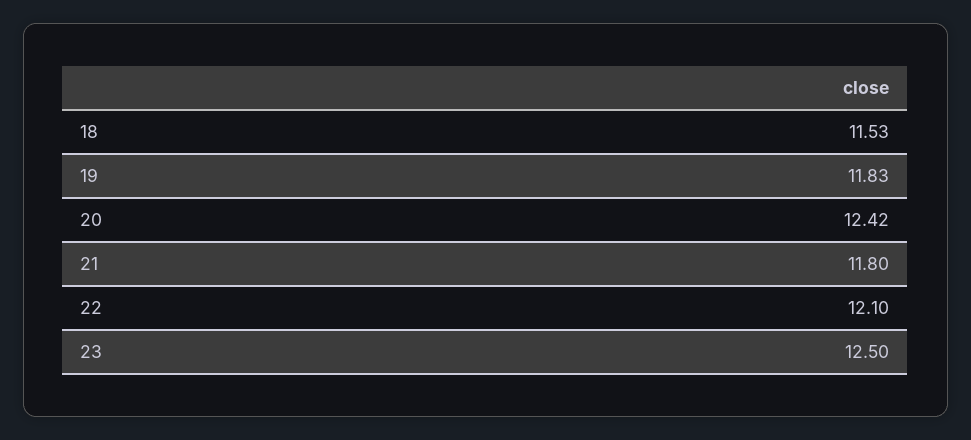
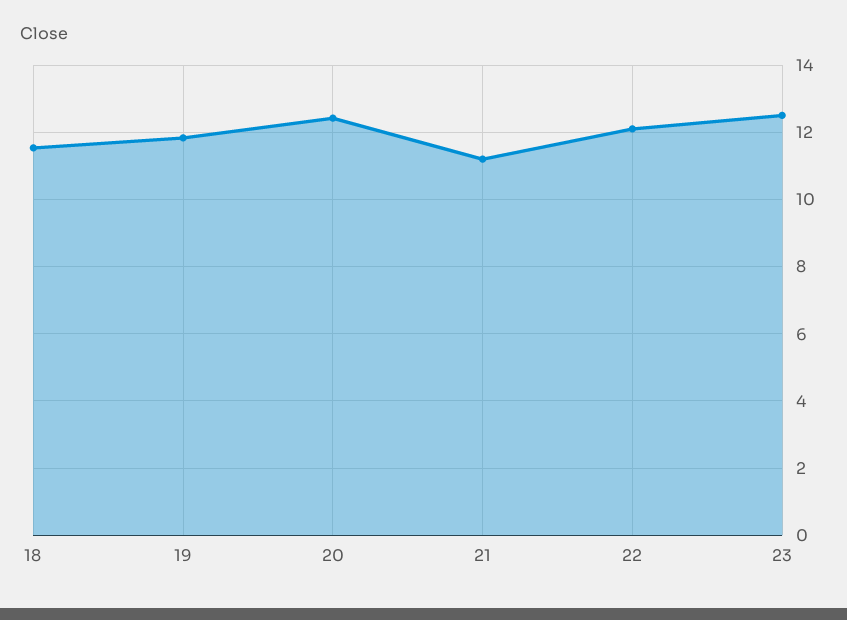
  {
    "18": 11.53,
    "19": 11.83,
    "20": 12.42,
-   "21": 11.8,
+   "21": 11.2,
    "22": 12.1,
    "23": 12.5
  }

